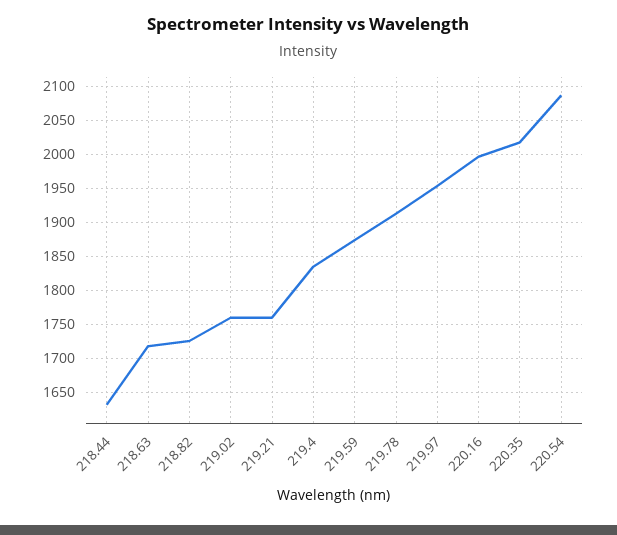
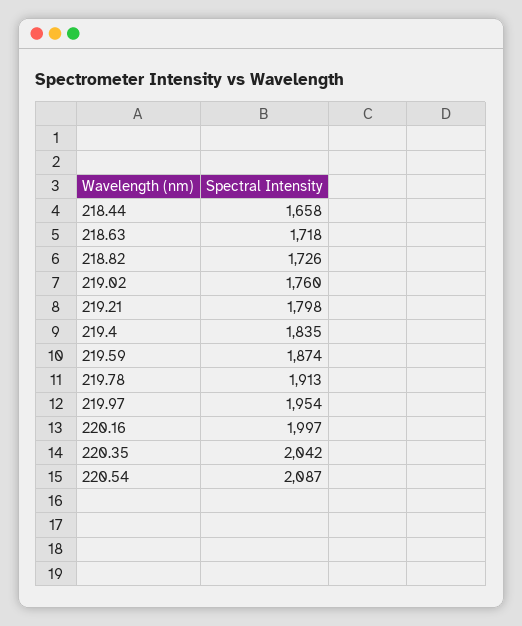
  {
-   "218.44": 1630,
+   "218.44": 1658,
    "218.63": 1718,
    "218.82": 1726,
    "219.02": 1760,
-   "219.21": 1760,
+   "219.21": 1798,
    "219.4": 1835,
    "219.59": 1874,
    "219.78": 1913,
    "219.97": 1954,
    "220.16": 1997,
-   "220.35": 2020,
+   "220.35": 2042,
    "220.54": 2087
  }

